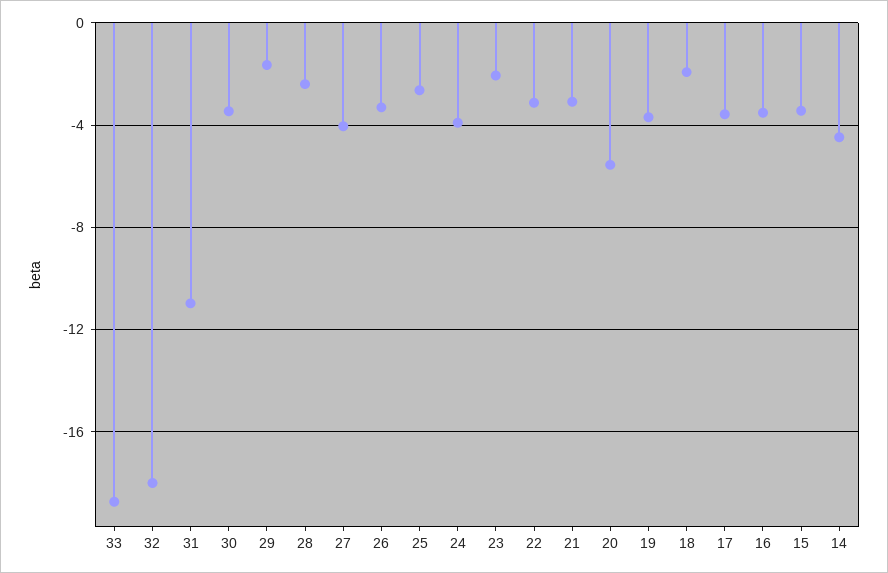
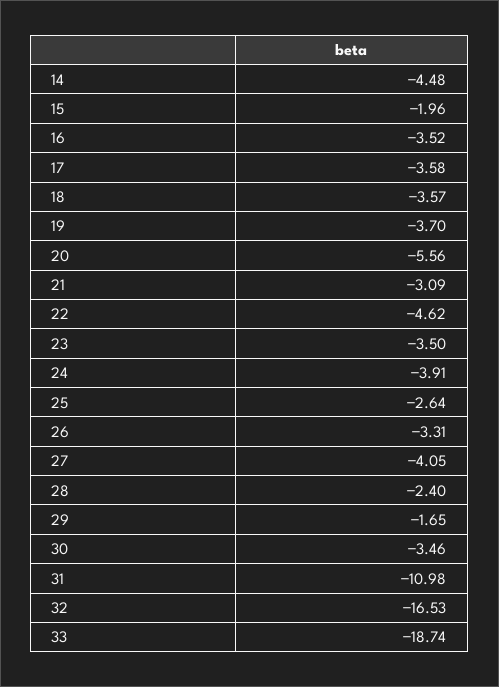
  {
    "33": -18.74,
-   "32": -18,
+   "32": -16.53,
    "31": -10.98,
    "30": -3.46,
    "29": -1.65,
    "28": -2.4,
    "27": -4.05,
    "26": -3.31,
    "25": -2.64,
    "24": -3.91,
-   "23": -2,
+   "23": -3.5,
-   "22": -3,
+   "22": -4.62,
    "21": -3.09,
    "20": -5.56,
    "19": -3.7,
-   "18": -2,
+   "18": -3.57,
    "17": -3.58,
    "16": -3.52,
-   "15": -3.5,
+   "15": -1.96,
    "14": -4.48
  }

